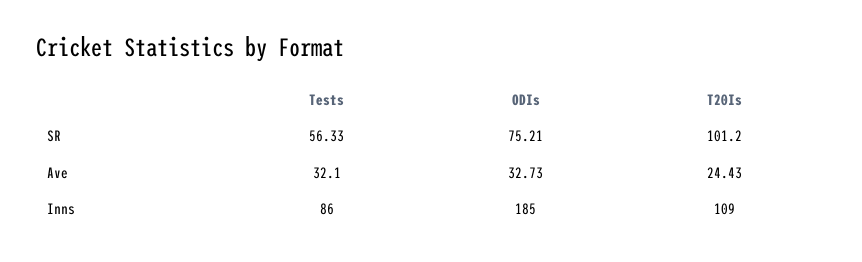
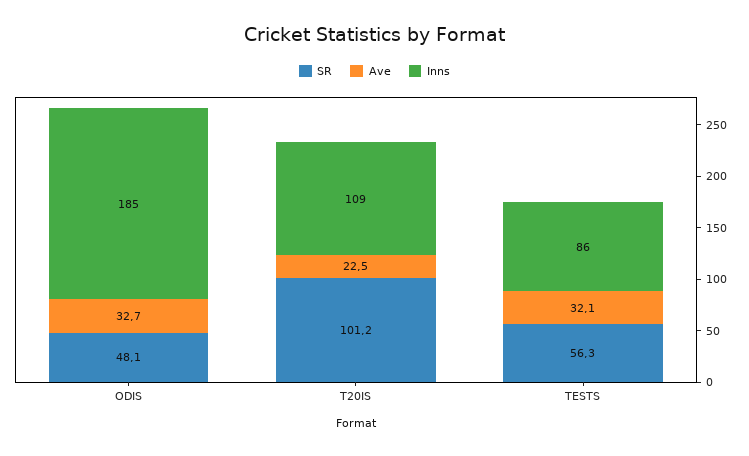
  {
    "SR": {
      "Tests": 56.33,
-     "ODIs": 75.21,
+     "ODIs": 48.1,
      "T20Is": 101.2
    },
    "Ave": {
      "Tests": 32.1,
      "ODIs": 32.73,
-     "T20Is": 24.43
+     "T20Is": 22.5
    },
    "Inns": {
      "Tests": 86,
      "ODIs": 185,
      "T20Is": 109
    }
  }

